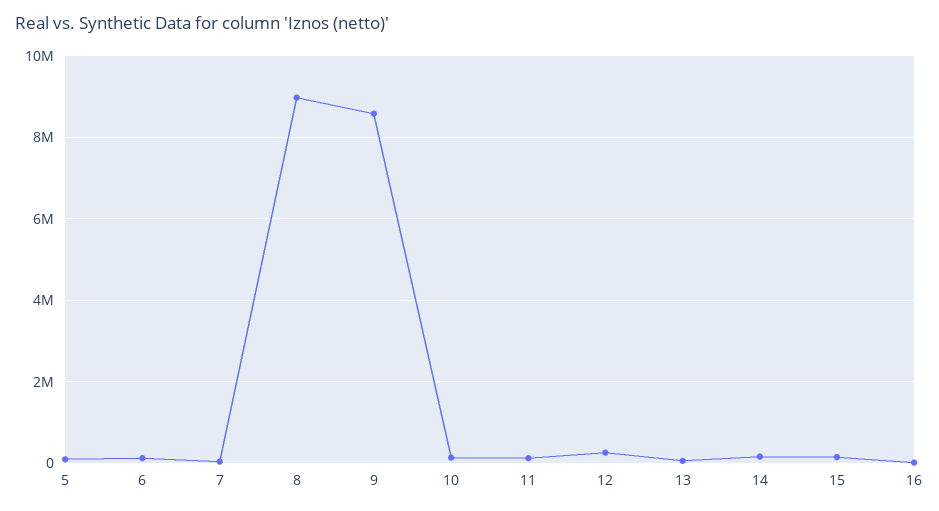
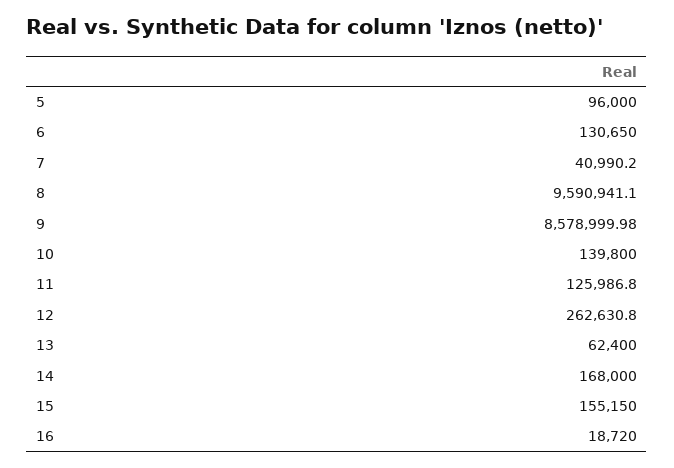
  {
    "5": 96000,
    "6": 130650,
    "7": 40990.2,
-   "8": 9000000,
+   "8": 9590941.1,
    "9": 8578999.98,
    "10": 139800,
    "11": 125986.8,
    "12": 262630.8,
    "13": 62400,
    "14": 168000,
    "15": 155150,
    "16": 18720
  }

